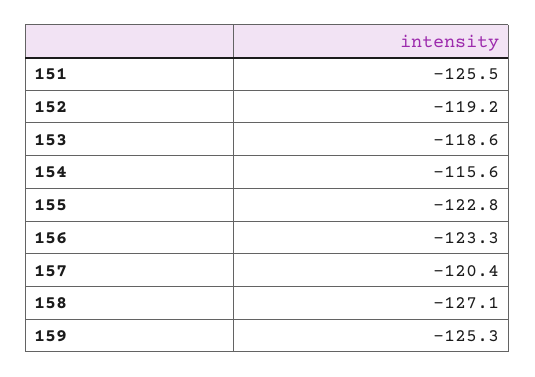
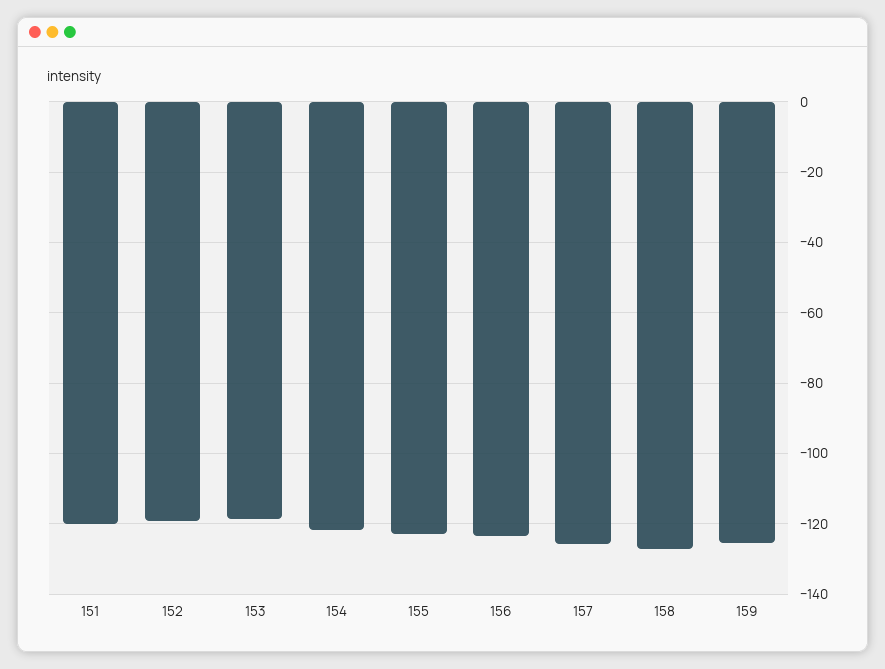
  {
-   "151": -125.5,
+   "151": -120,
    "152": -119.2,
    "153": -118.6,
-   "154": -115.6,
+   "154": -122,
    "155": -122.8,
    "156": -123.3,
-   "157": -120.4,
+   "157": -126,
    "158": -127.1,
    "159": -125.3
  }

